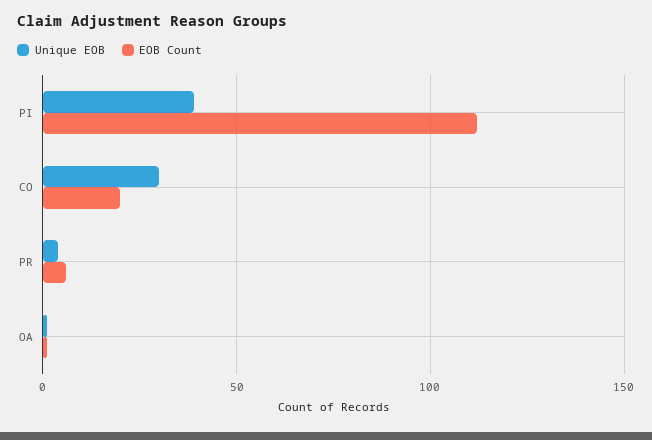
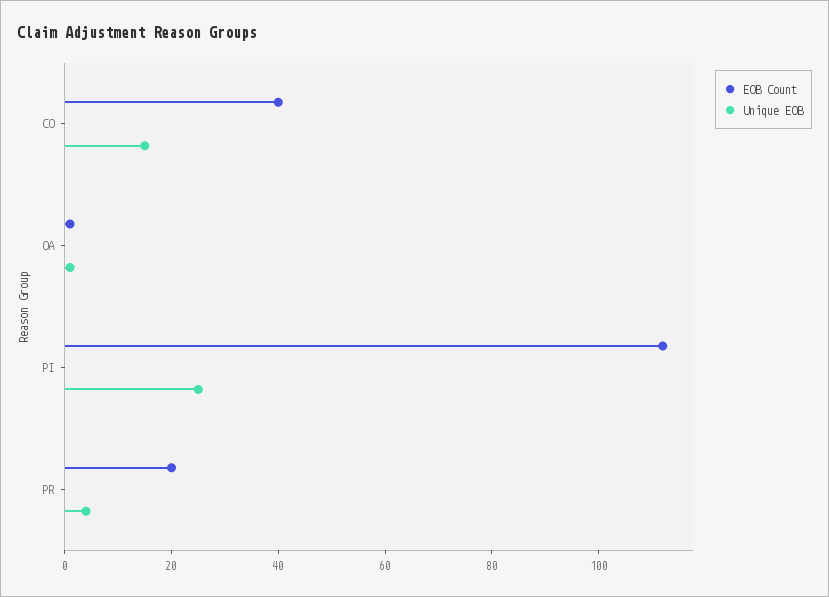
  {
    "Unique EOB": {
-     "PI": 40,
+     "PI": 25,
-     "CO": 30,
+     "CO": 15,
      "PR": 5,
      "OA": 0
    },
    "EOB Count": {
      "PI": 110,
-     "CO": 20,
+     "CO": 40,
-     "PR": 5,
+     "PR": 20,
      "OA": 0
    }
  }

